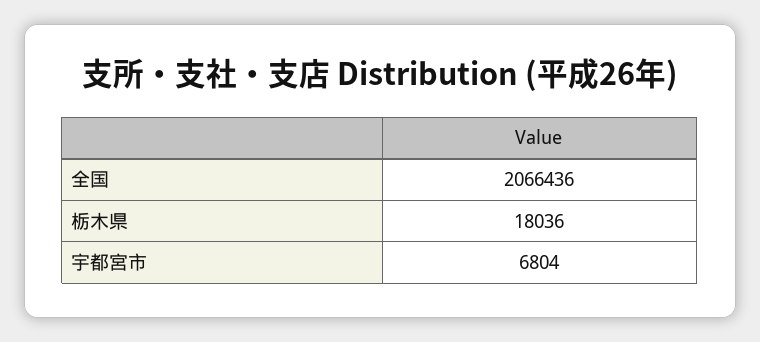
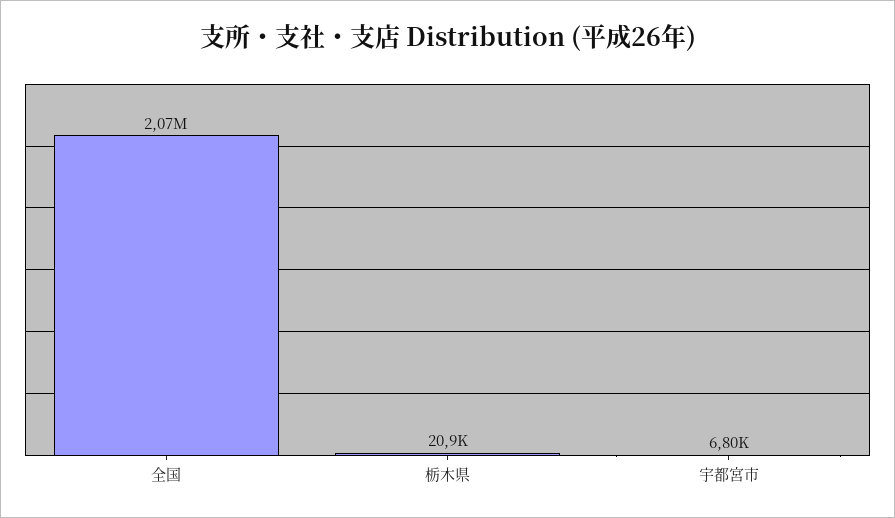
  {
    "全国": 2066436,
-   "栃木県": 18036,
+   "栃木県": 20900,
    "宇都宮市": 6804
  }

